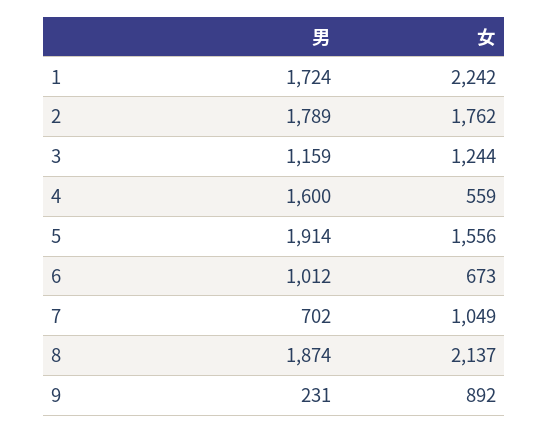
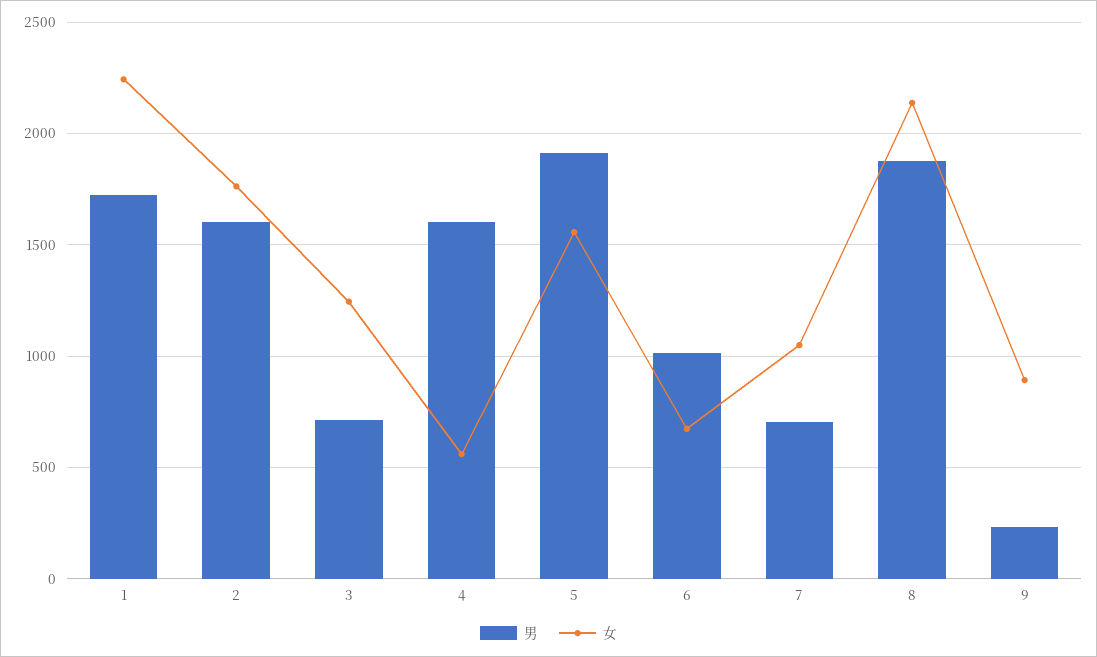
  {
    "男": {
      "1": 1724,
-     "2": 1789,
+     "2": 1600,
-     "3": 1159,
+     "3": 700,
      "4": 1600,
      "5": 1914,
      "6": 1012,
      "7": 702,
      "8": 1874,
      "9": 231
    },
    "女": {
      "1": 2242,
      "2": 1762,
      "3": 1244,
      "4": 559,
      "5": 1556,
      "6": 673,
      "7": 1049,
      "8": 2137,
      "9": 892
    }
  }

